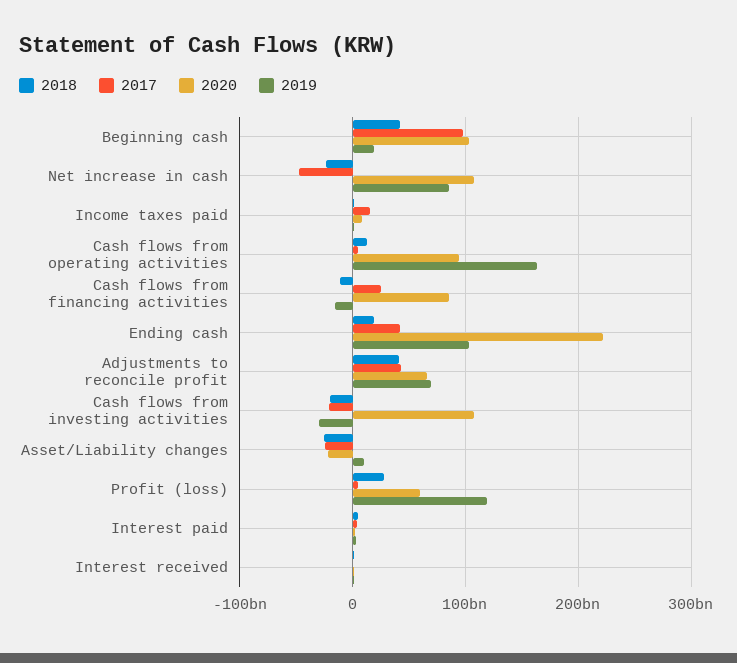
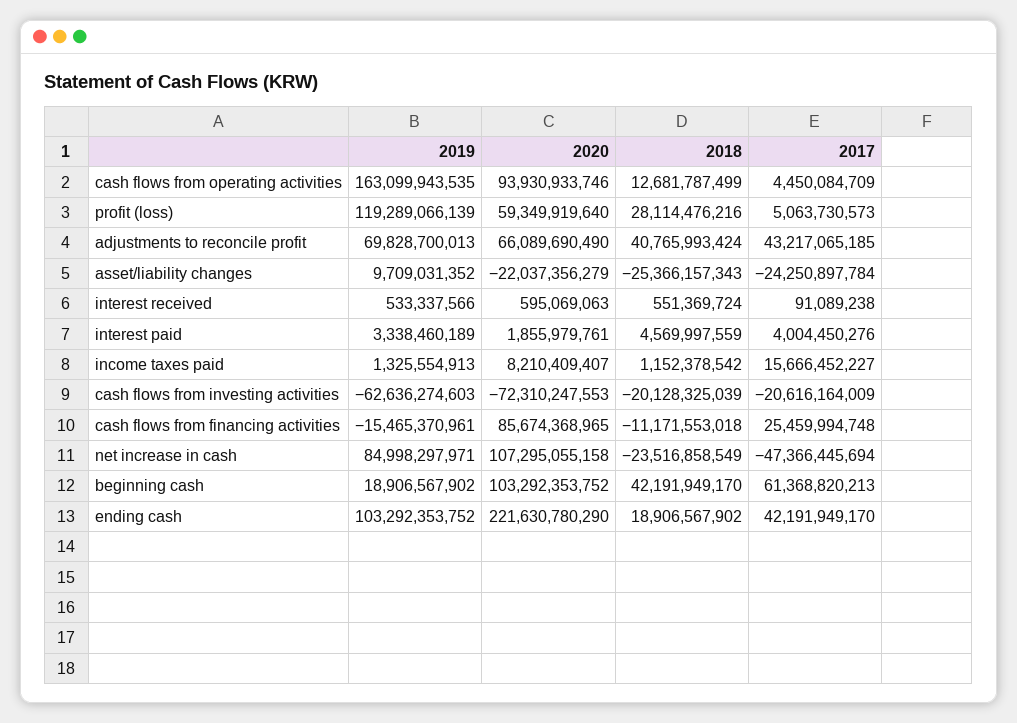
  {
    "2018": {
      "Beginning cash": 42191949170,
      "Net increase in cash": -23516858549,
      "Income taxes paid": 1152378542,
      "Cash flows from operating activities": 12681787499,
      "Cash flows from financing activities": -11171553018,
      "Ending cash": 18906567902,
      "Adjustments to reconcile profit": 40765993424,
      "Cash flows from investing activities": -20128325039,
      "Asset/Liability changes": -25366157343,
      "Profit (loss)": 28114476216,
      "Interest paid": 4569997559,
      "Interest received": 551369724
    },
    "2017": {
-     "Beginning cash": 100000000000,
+     "Beginning cash": 61368820213,
      "Net increase in cash": -47366445694,
      "Income taxes paid": 15666452227,
      "Cash flows from operating activities": 4450084709,
      "Cash flows from financing activities": 25459994748,
      "Ending cash": 42191949170,
      "Adjustments to reconcile profit": 43217065185,
      "Cash flows from investing activities": -20616164009,
      "Asset/Liability changes": -24250897784,
      "Profit (loss)": 5063730573,
      "Interest paid": 4004450276,
      "Interest received": 91089238
    },
    "2020": {
      "Beginning cash": 103292353752,
      "Net increase in cash": 107295055158,
      "Income taxes paid": 8210409407,
      "Cash flows from operating activities": 93930933746,
      "Cash flows from financing activities": 85674368965,
      "Ending cash": 221630780290,
      "Adjustments to reconcile profit": 66089690490,
-     "Cash flows from investing activities": 110000000000,
+     "Cash flows from investing activities": -72310247553,
      "Asset/Liability changes": -22037356279,
      "Profit (loss)": 59349919640,
      "Interest paid": 1855979761,
      "Interest received": 595069063
    },
    "2019": {
      "Beginning cash": 18906567902,
      "Net increase in cash": 84998297971,
      "Income taxes paid": 1325554913,
      "Cash flows from operating activities": 163099943535,
      "Cash flows from financing activities": -15465370961,
      "Ending cash": 103292353752,
      "Adjustments to reconcile profit": 69828700013,
-     "Cash flows from investing activities": -30000000000,
+     "Cash flows from investing activities": -62636274603,
      "Asset/Liability changes": 9709031352,
      "Profit (loss)": 119289066139,
      "Interest paid": 3338460189,
      "Interest received": 533337566
    }
  }

